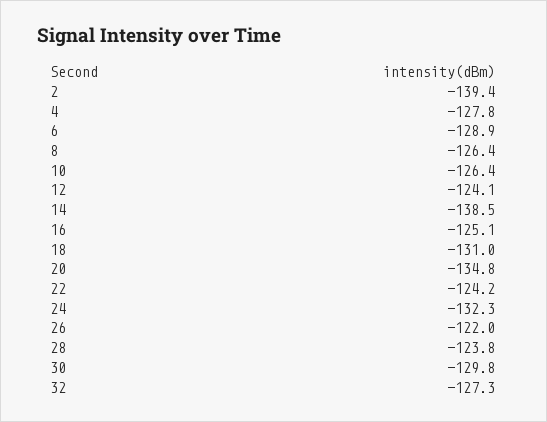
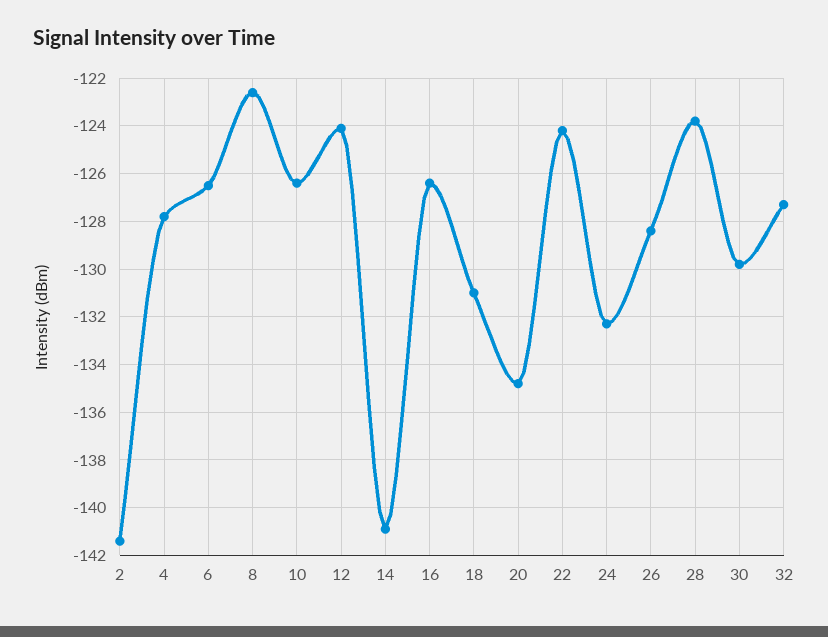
  {
-   "2": -139.4,
+   "2": -141.5,
    "4": -127.8,
-   "6": -128.9,
+   "6": -126.5,
-   "8": -126.4,
+   "8": -122.5,
    "10": -126.4,
    "12": -124.1,
-   "14": -138.5,
+   "14": -141,
-   "16": -125.1,
+   "16": -126.5,
    "18": -131,
    "20": -134.8,
    "22": -124.2,
    "24": -132.3,
-   "26": -122,
+   "26": -128.5,
    "28": -123.8,
    "30": -129.8,
    "32": -127.3
  }

